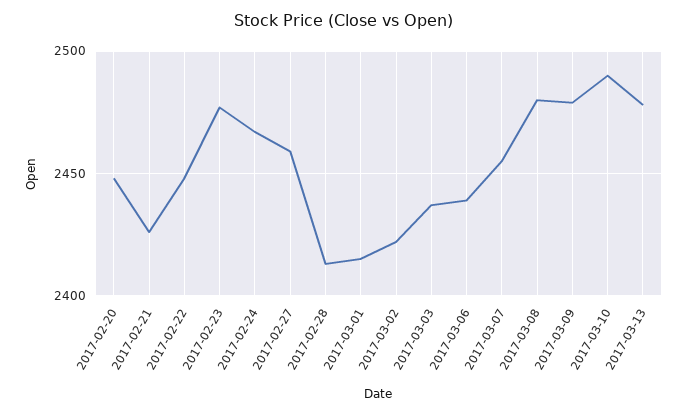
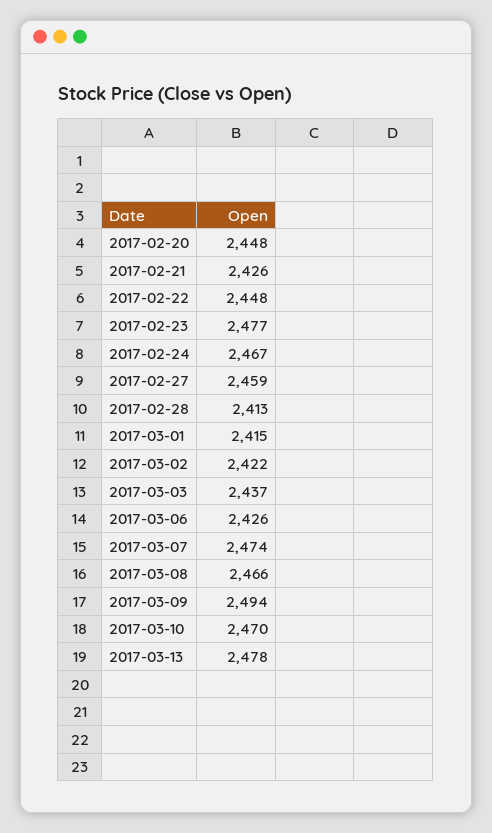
  {
    "2017-02-20": 2448,
    "2017-02-21": 2426,
    "2017-02-22": 2448,
    "2017-02-23": 2477,
    "2017-02-24": 2467,
    "2017-02-27": 2459,
    "2017-02-28": 2413,
    "2017-03-01": 2415,
    "2017-03-02": 2422,
    "2017-03-03": 2437,
-   "2017-03-06": 2440,
+   "2017-03-06": 2426,
-   "2017-03-07": 2455,
+   "2017-03-07": 2474,
-   "2017-03-08": 2480,
+   "2017-03-08": 2466,
-   "2017-03-09": 2480,
+   "2017-03-09": 2494,
-   "2017-03-10": 2490,
+   "2017-03-10": 2470,
    "2017-03-13": 2478
  }

